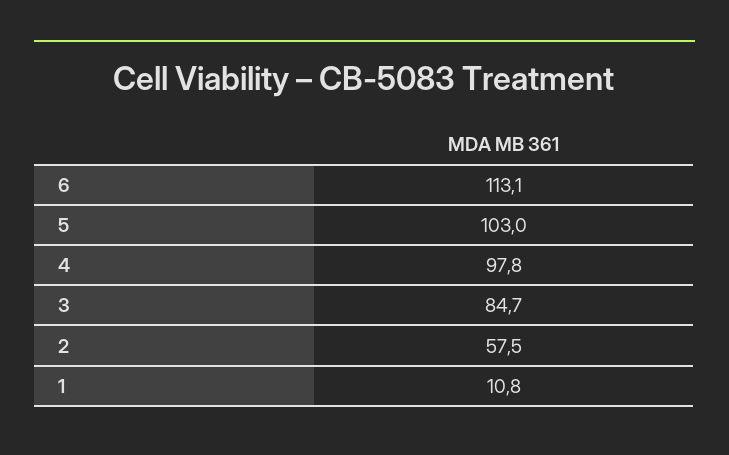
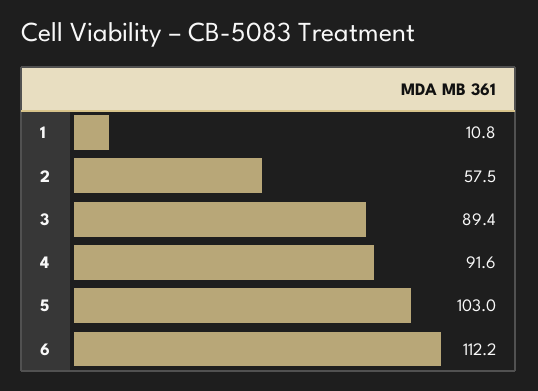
  {
-   "6": 113.1,
+   "6": 112.2,
    "5": 103,
-   "4": 97.8,
+   "4": 91.6,
-   "3": 84.7,
+   "3": 89.4,
    "2": 57.5,
    "1": 10.8
  }

